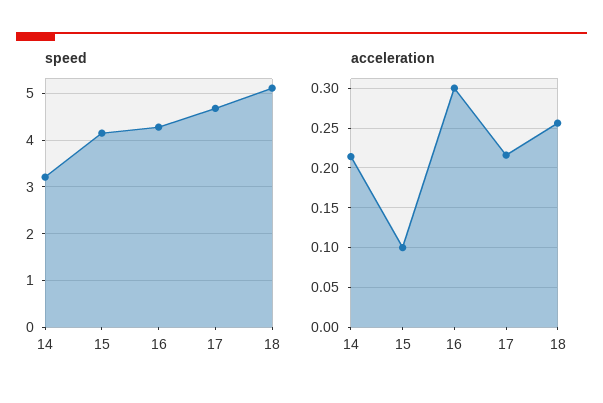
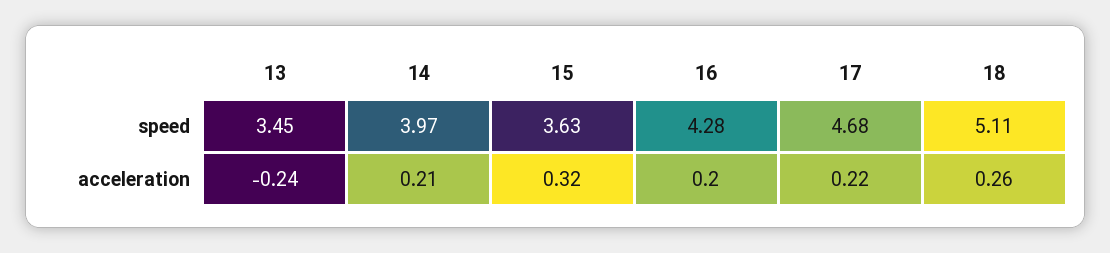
  {
    "speed": {
-     "14": 3.2,
+     "14": 3.97,
-     "15": 4.2,
+     "15": 3.63,
      "16": 4.28,
      "17": 4.68,
-     "18": 5.11
+     "18": 5.11,
+     "13": 3.45
    },
    "acceleration": {
      "14": 0.21,
-     "15": 0.1,
+     "15": 0.32,
-     "16": 0.3,
+     "16": 0.2,
      "17": 0.22,
-     "18": 0.26
+     "18": 0.26,
+     "13": -0.24
    }
  }

